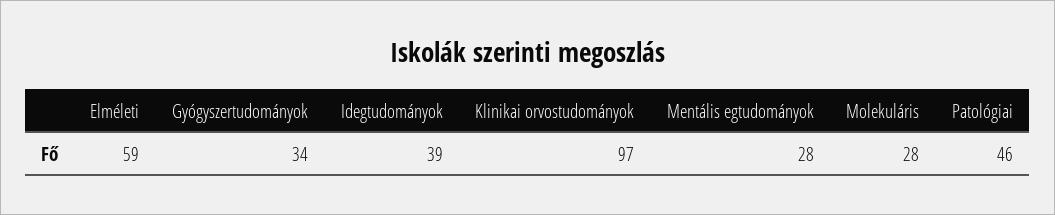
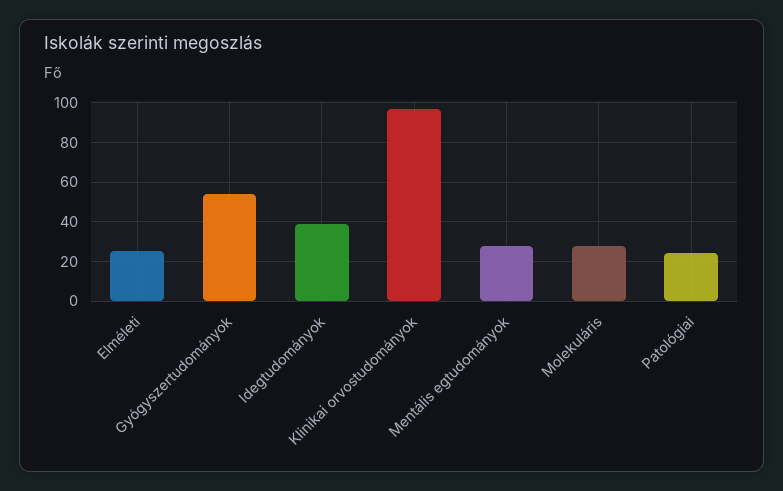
  {
-   "Elméleti": 59,
+   "Elméleti": 25,
-   "Gyógyszertudományok": 34,
+   "Gyógyszertudományok": 55,
    "Idegtudományok": 39,
    "Klinikai orvostudományok": 97,
    "Mentális egtudományok": 28,
    "Molekuláris": 28,
-   "Patológiai": 46
+   "Patológiai": 25
  }

